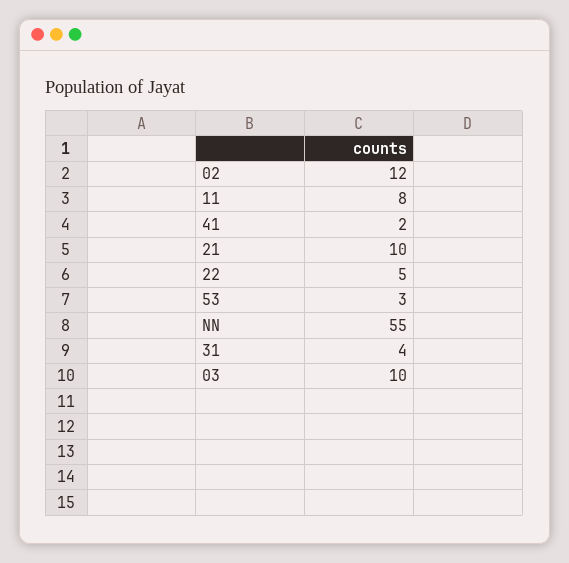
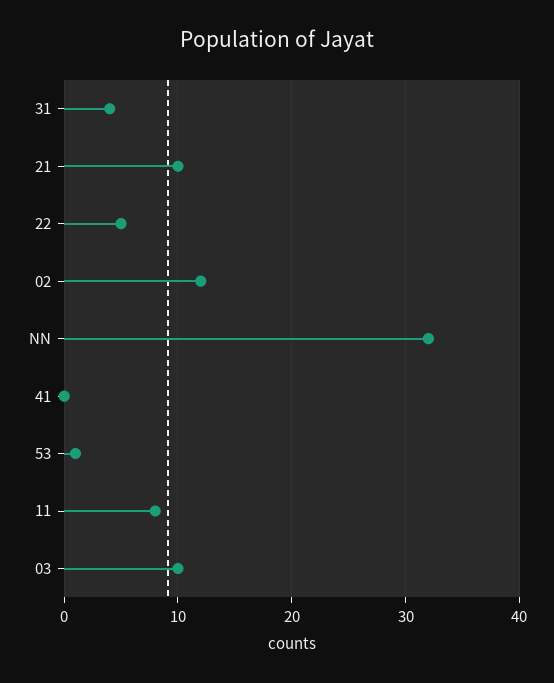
  {
    "02": 12,
    "11": 8,
-   "41": 2,
+   "41": 0,
    "21": 10,
    "22": 5,
-   "53": 3,
+   "53": 1,
-   "NN": 55,
+   "NN": 32,
    "31": 4,
    "03": 10
  }

